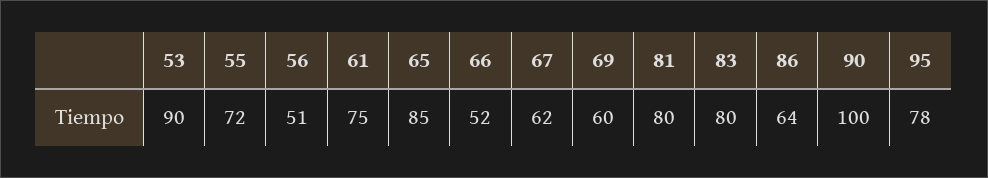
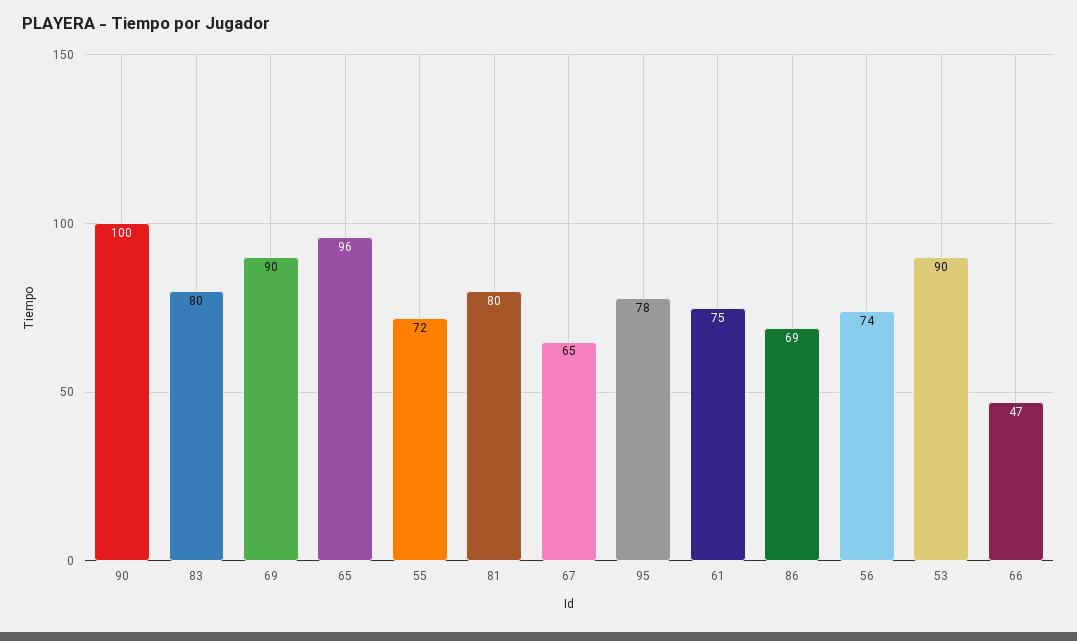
  {
    "53": 90,
    "55": 72,
-   "56": 51,
+   "56": 74,
    "61": 75,
-   "65": 85,
+   "65": 96,
-   "66": 52,
+   "66": 47,
-   "67": 62,
+   "67": 65,
-   "69": 60,
+   "69": 90,
    "81": 80,
    "83": 80,
-   "86": 64,
+   "86": 69,
    "90": 100,
    "95": 78
  }

